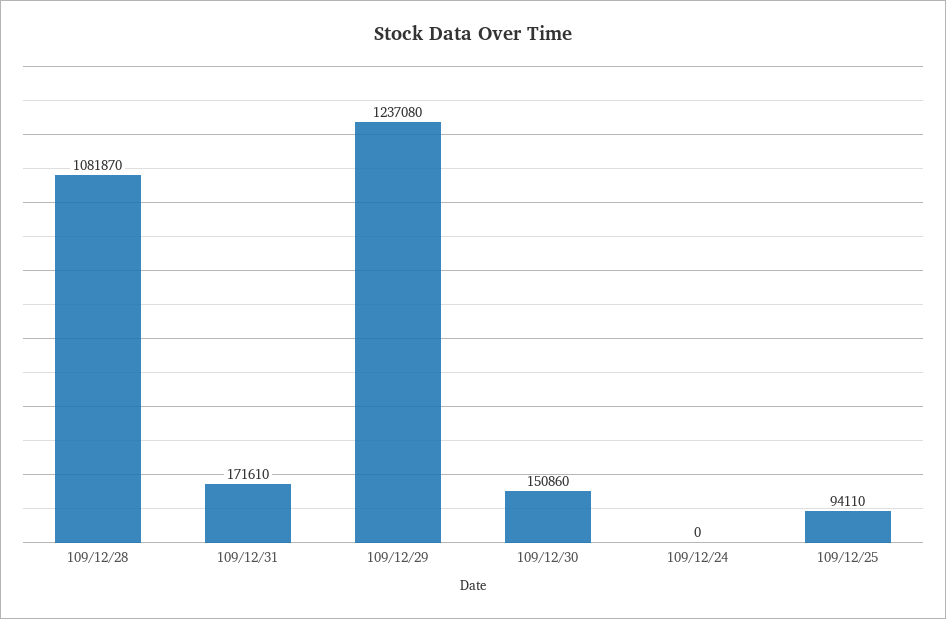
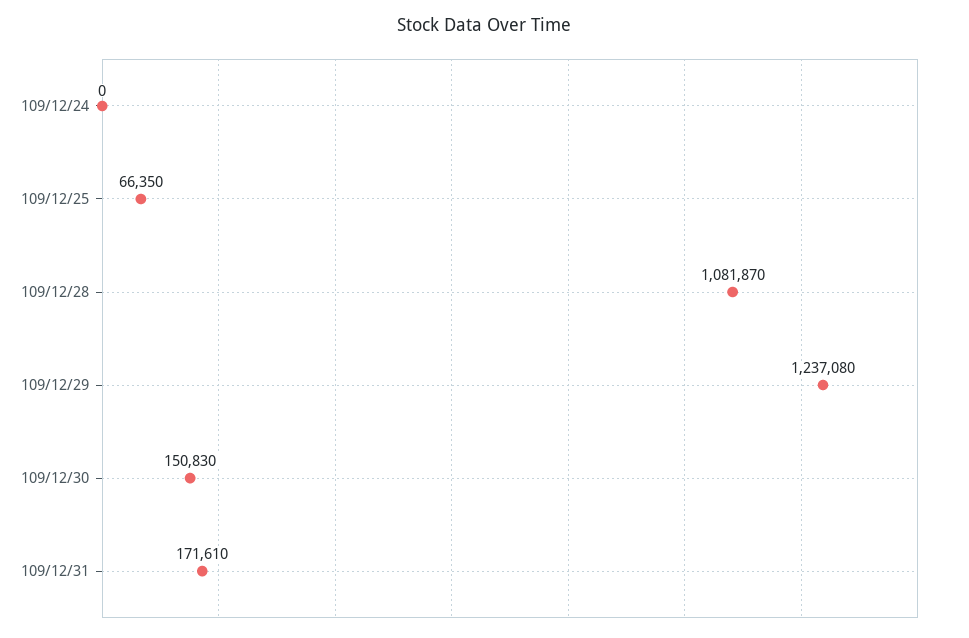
  {
    "109/12/28": 1081870,
    "109/12/31": 171610,
    "109/12/29": 1237080,
-   "109/12/30": 150860,
+   "109/12/30": 150830,
    "109/12/24": 0,
-   "109/12/25": 94110
+   "109/12/25": 66350
  }

